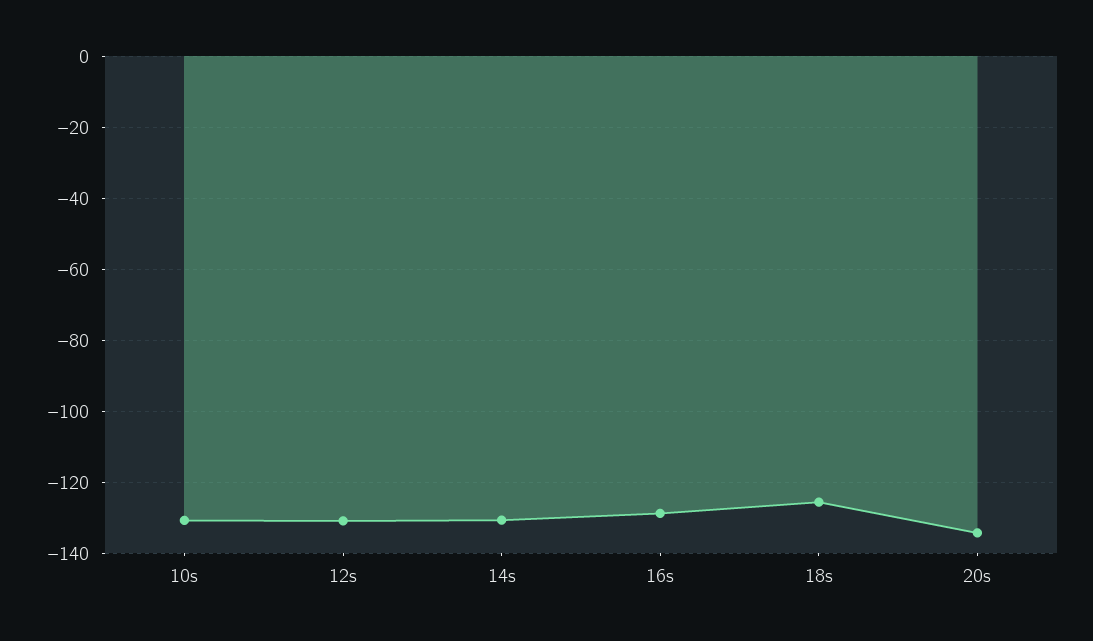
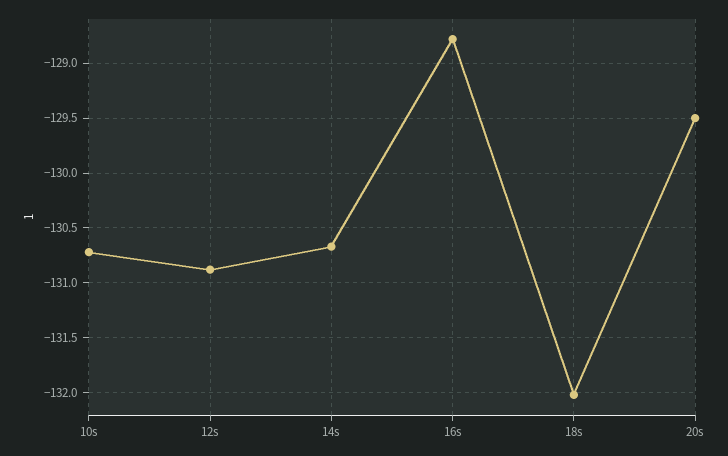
  {
    "10s": -130.7,
    "12s": -130.9,
    "14s": -130.7,
    "16s": -128.8,
-   "18s": -126,
+   "18s": -132,
-   "20s": -134
+   "20s": -129.5
  }

